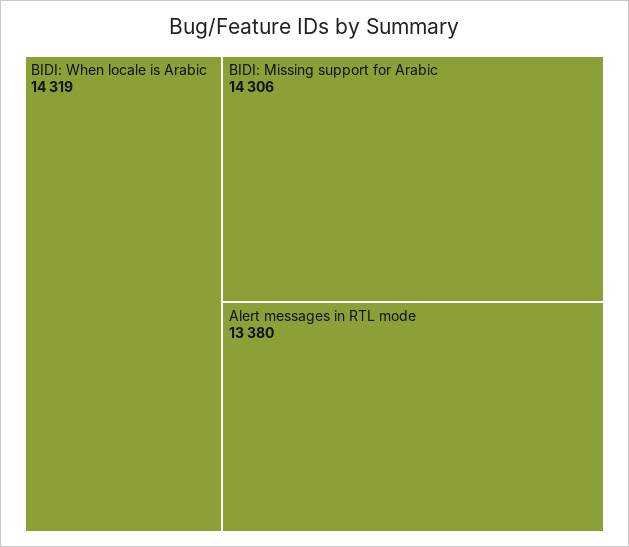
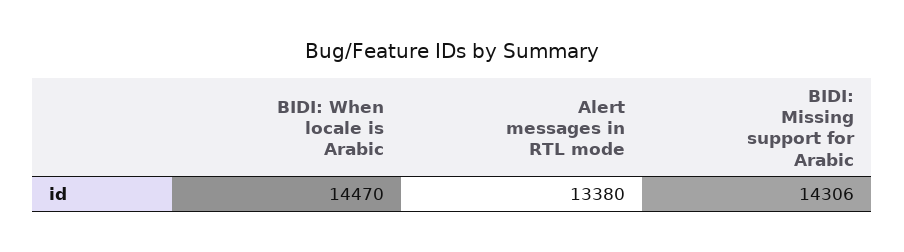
  {
-   "BIDI: When locale is Arabic": 14319,
+   "BIDI: When locale is Arabic": 14470,
    "BIDI: Missing support for Arabic": 14306,
    "Alert messages in RTL mode": 13380
  }

